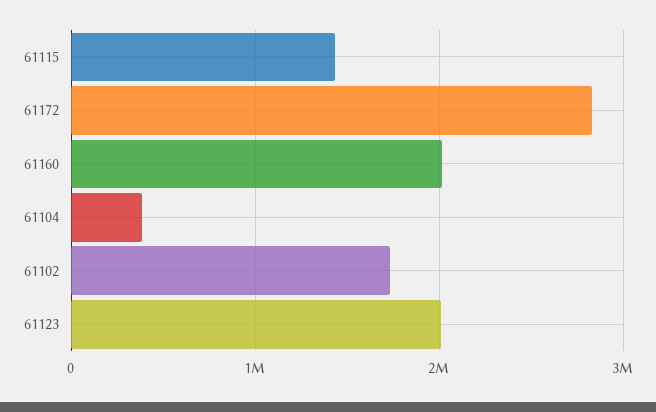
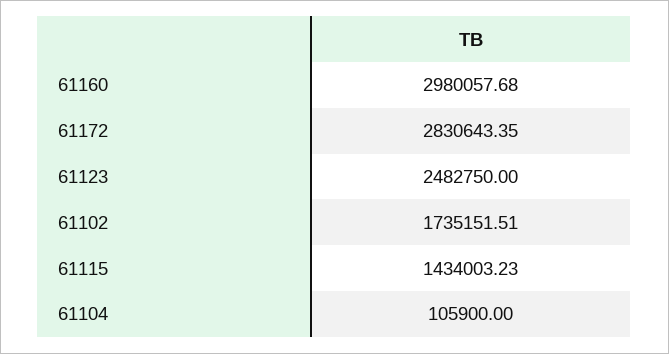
  {
    "61115": 1434003.23,
    "61172": 2830643.35,
-   "61160": 2000000,
+   "61160": 2980057.68,
-   "61104": 400000,
+   "61104": 105900,
    "61102": 1735151.51,
-   "61123": 2000000
+   "61123": 2482750
  }

